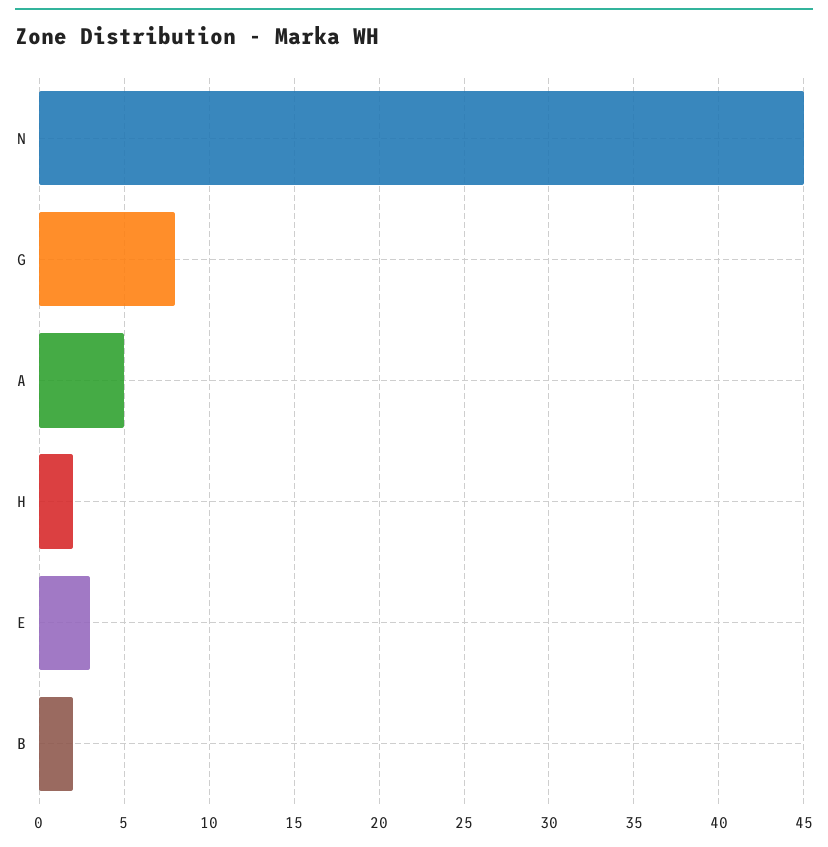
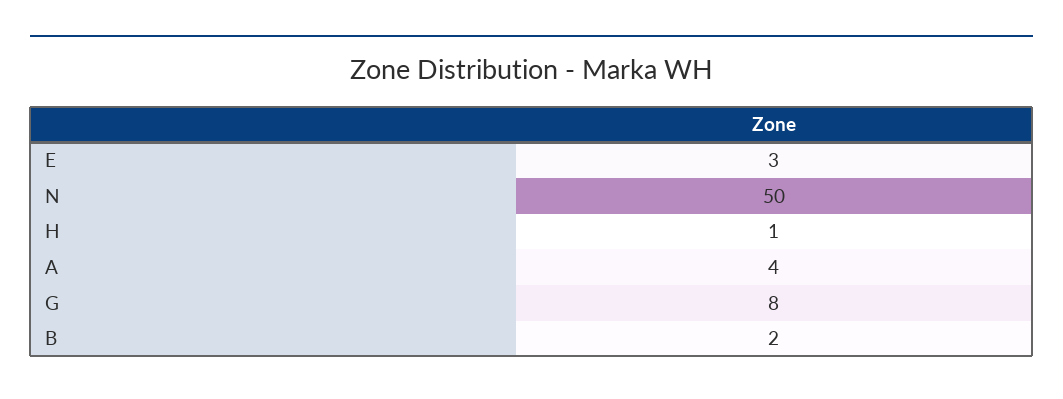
  {
-   "N": 45,
+   "N": 50,
    "G": 8,
-   "A": 5,
+   "A": 4,
-   "H": 2,
+   "H": 1,
    "E": 3,
    "B": 2
  }

